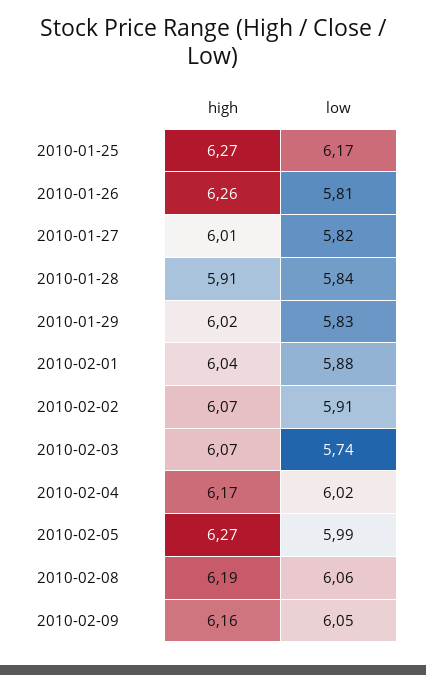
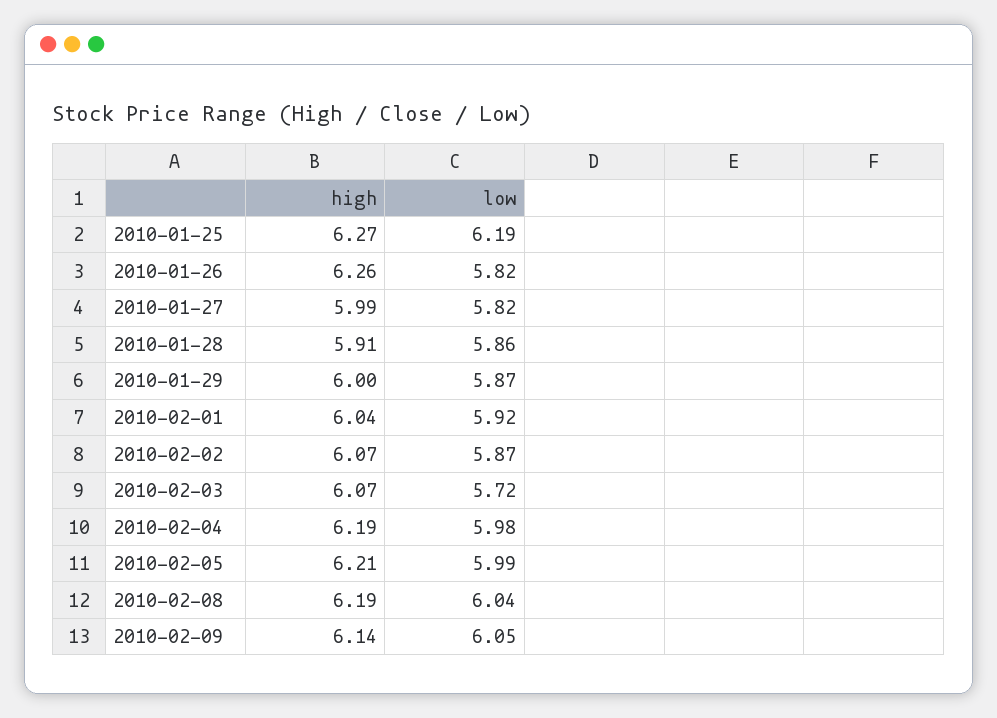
  {
    "high": {
      "2010-01-25": 6.27,
      "2010-01-26": 6.26,
-     "2010-01-27": 6.01,
+     "2010-01-27": 5.99,
      "2010-01-28": 5.91,
-     "2010-01-29": 6.02,
+     "2010-01-29": 6,
      "2010-02-01": 6.04,
      "2010-02-02": 6.07,
      "2010-02-03": 6.07,
-     "2010-02-04": 6.17,
+     "2010-02-04": 6.19,
-     "2010-02-05": 6.27,
+     "2010-02-05": 6.21,
      "2010-02-08": 6.19,
-     "2010-02-09": 6.16
+     "2010-02-09": 6.14
    },
    "low": {
-     "2010-01-25": 6.17,
+     "2010-01-25": 6.19,
-     "2010-01-26": 5.81,
+     "2010-01-26": 5.82,
      "2010-01-27": 5.82,
-     "2010-01-28": 5.84,
+     "2010-01-28": 5.86,
-     "2010-01-29": 5.83,
+     "2010-01-29": 5.87,
-     "2010-02-01": 5.88,
+     "2010-02-01": 5.92,
-     "2010-02-02": 5.91,
+     "2010-02-02": 5.87,
-     "2010-02-03": 5.74,
+     "2010-02-03": 5.72,
-     "2010-02-04": 6.02,
+     "2010-02-04": 5.98,
      "2010-02-05": 5.99,
-     "2010-02-08": 6.06,
+     "2010-02-08": 6.04,
      "2010-02-09": 6.05
    }
  }

